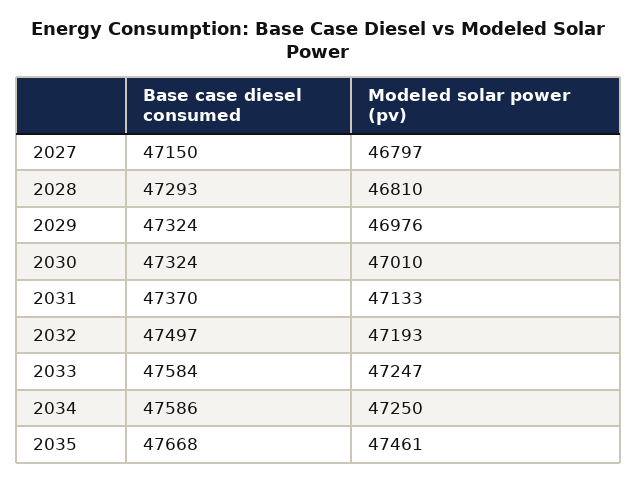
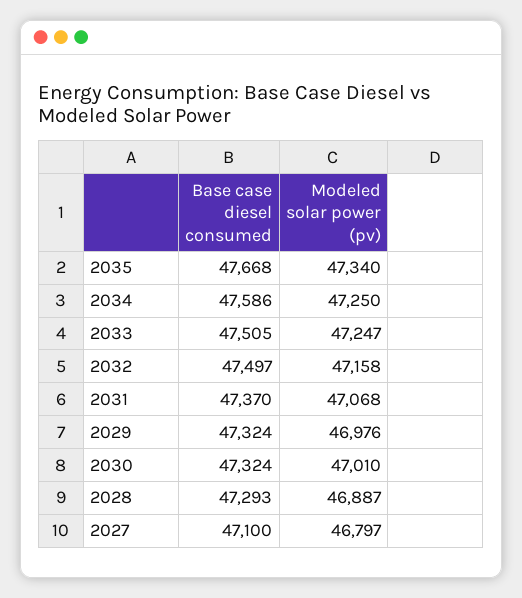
  {
    "Base case diesel consumed": {
-     "2027": 47150,
+     "2027": 47100,
      "2028": 47293,
      "2029": 47324,
      "2030": 47324,
      "2031": 47370,
      "2032": 47497,
-     "2033": 47584,
+     "2033": 47505,
      "2034": 47586,
      "2035": 47668
    },
    "Modeled solar power (pv)": {
      "2027": 46797,
-     "2028": 46810,
+     "2028": 46887,
      "2029": 46976,
      "2030": 47010,
-     "2031": 47133,
+     "2031": 47068,
-     "2032": 47193,
+     "2032": 47158,
      "2033": 47247,
      "2034": 47250,
-     "2035": 47461
+     "2035": 47340
    }
  }

